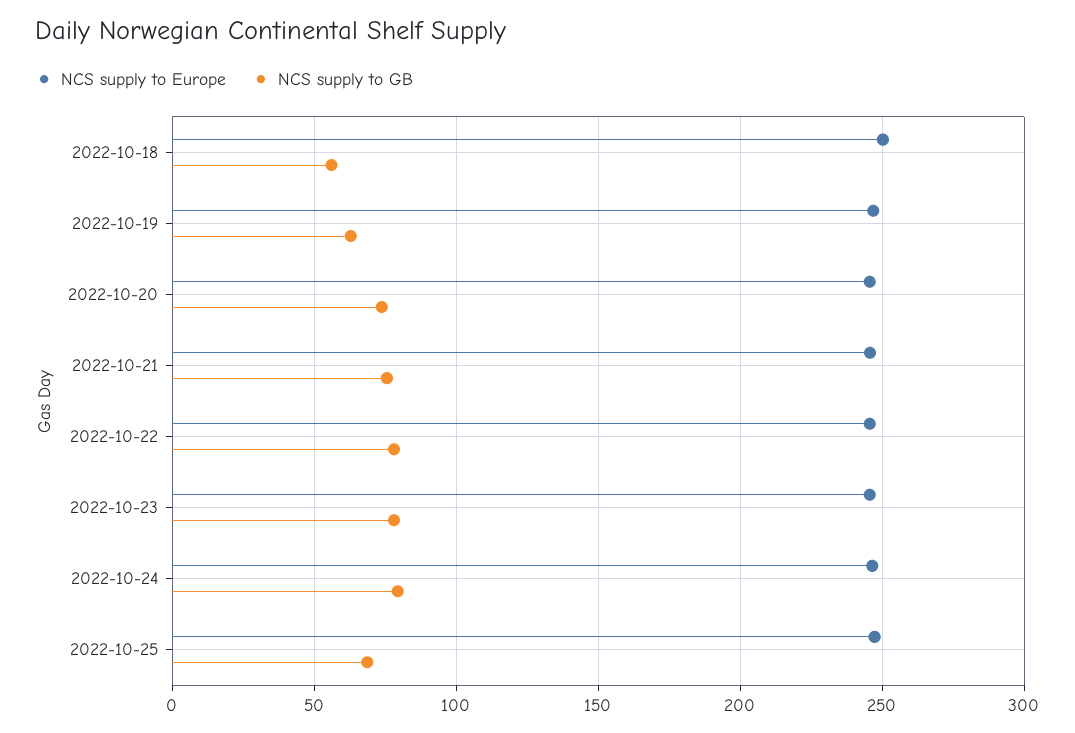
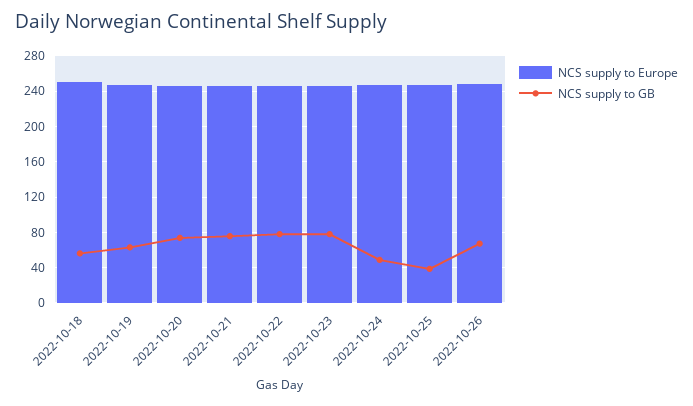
  {
    "NCS supply to Europe": {
      "2022-10-18": 250,
      "2022-10-19": 245,
      "2022-10-20": 245,
      "2022-10-21": 245,
      "2022-10-22": 245,
      "2022-10-23": 245,
      "2022-10-24": 245,
-     "2022-10-25": 245
+     "2022-10-25": 245,
+     "2022-10-26": 250
    },
    "NCS supply to GB": {
      "2022-10-18": 55,
      "2022-10-19": 65,
      "2022-10-20": 75,
      "2022-10-21": 75,
      "2022-10-22": 80,
      "2022-10-23": 80,
-     "2022-10-24": 80,
+     "2022-10-24": 50,
-     "2022-10-25": 70
+     "2022-10-25": 40,
+     "2022-10-26": 70
    }
  }

